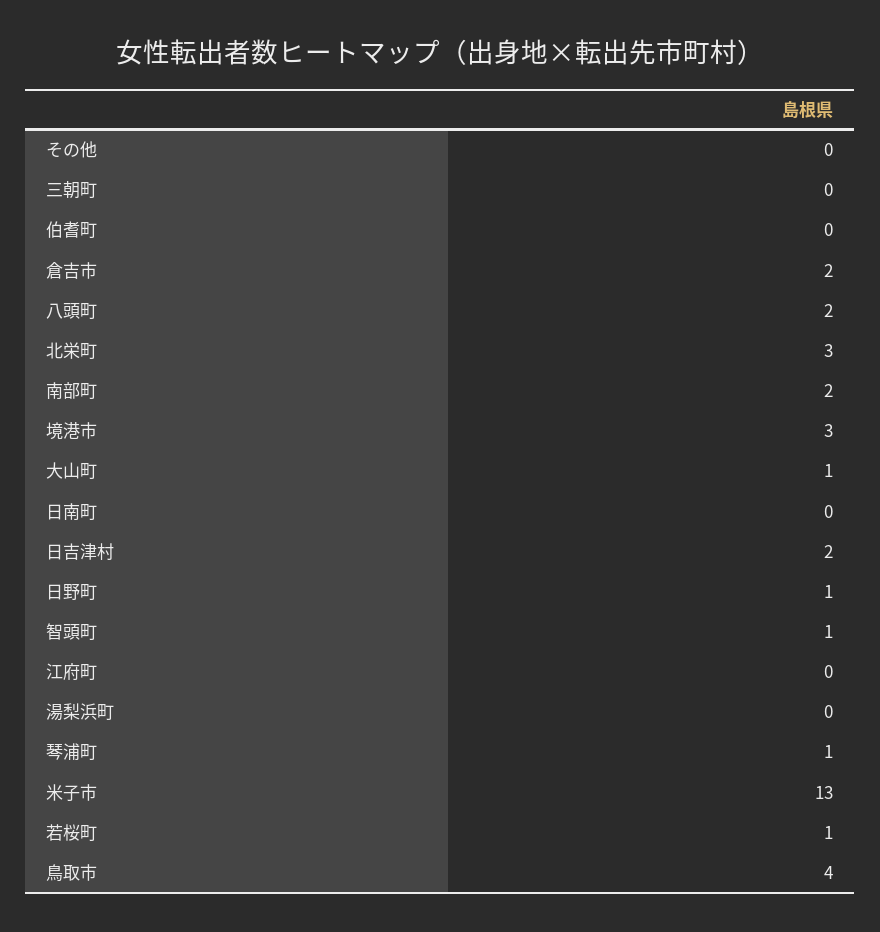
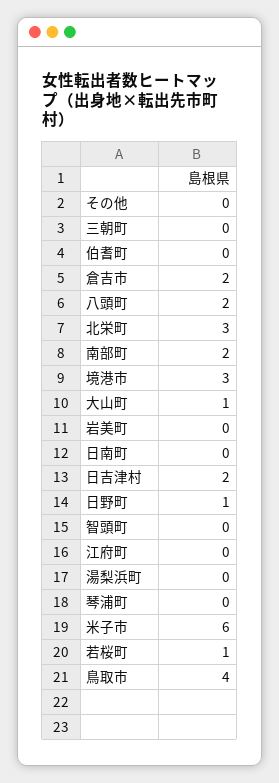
  {
    "その他": 0,
    "三朝町": 0,
    "伯耆町": 0,
    "倉吉市": 2,
    "八頭町": 2,
    "北栄町": 3,
    "南部町": 2,
    "境港市": 3,
    "大山町": 1,
    "日南町": 0,
    "日吉津村": 2,
    "日野町": 1,
-   "智頭町": 1,
+   "智頭町": 0,
    "江府町": 0,
    "湯梨浜町": 0,
-   "琴浦町": 1,
+   "琴浦町": 0,
-   "米子市": 13,
+   "米子市": 6,
    "若桜町": 1,
-   "鳥取市": 4
+   "鳥取市": 4,
+   "岩美町": 0
  }

